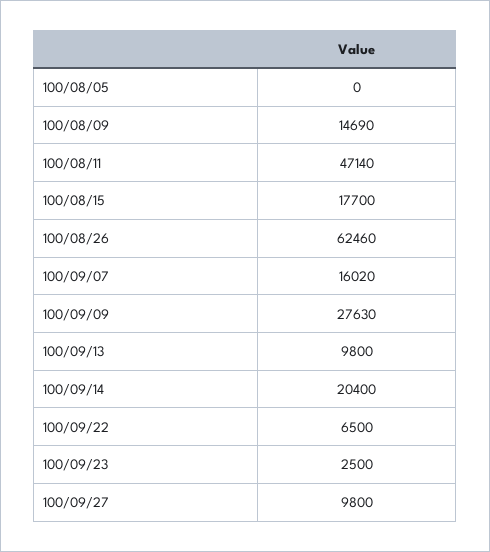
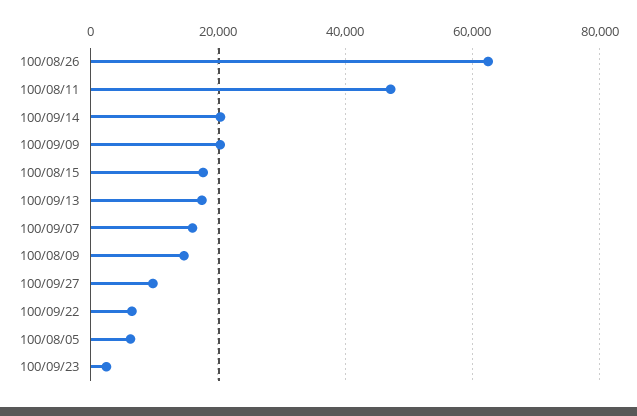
  {
-   "100/08/05": 0,
+   "100/08/05": 6000,
    "100/08/09": 14690,
    "100/08/11": 47140,
    "100/08/15": 17700,
    "100/08/26": 62460,
    "100/09/07": 16020,
-   "100/09/09": 27630,
+   "100/09/09": 20000,
-   "100/09/13": 9800,
+   "100/09/13": 18000,
    "100/09/14": 20400,
    "100/09/22": 6500,
    "100/09/23": 2500,
    "100/09/27": 9800
  }

